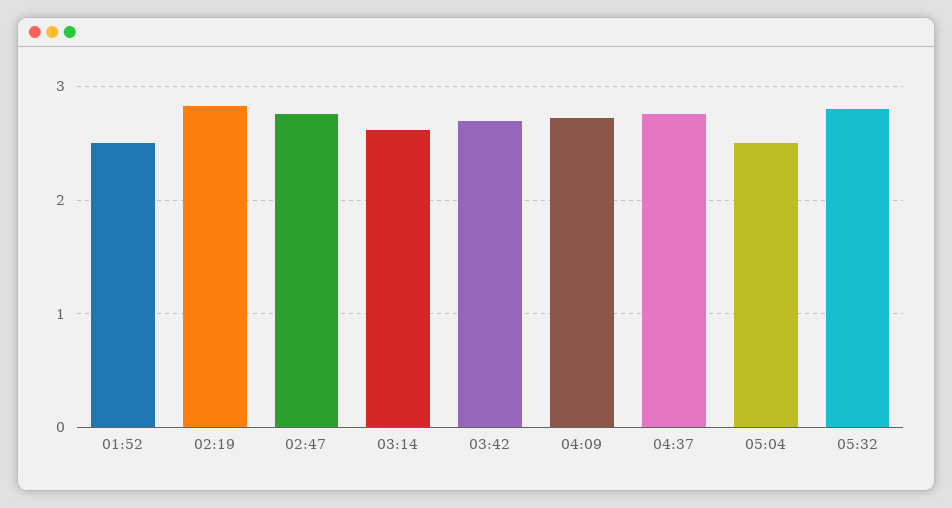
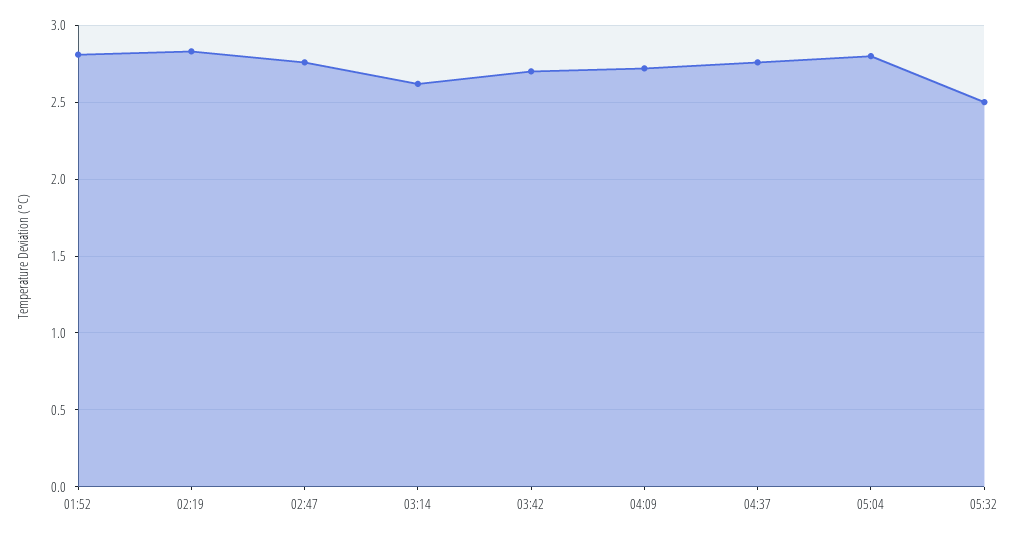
  {
-   "01:52": 2.5,
+   "01:52": 2.8,
    "02:19": 2.85,
    "02:47": 2.75,
    "03:14": 2.6,
    "03:42": 2.7,
    "04:09": 2.7,
    "04:37": 2.75,
-   "05:04": 2.5,
+   "05:04": 2.8,
-   "05:32": 2.8
+   "05:32": 2.5
  }

